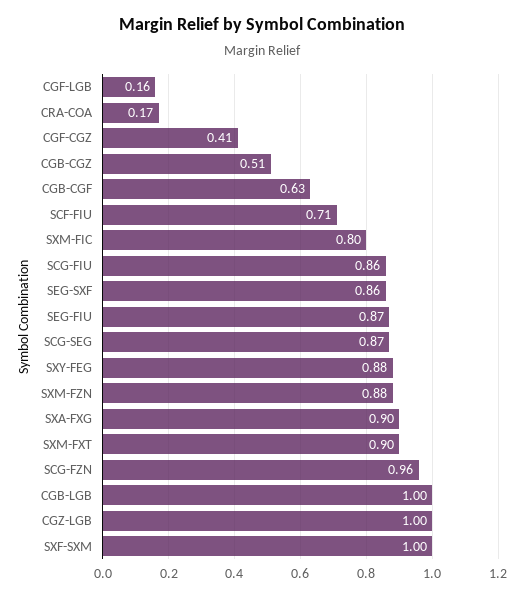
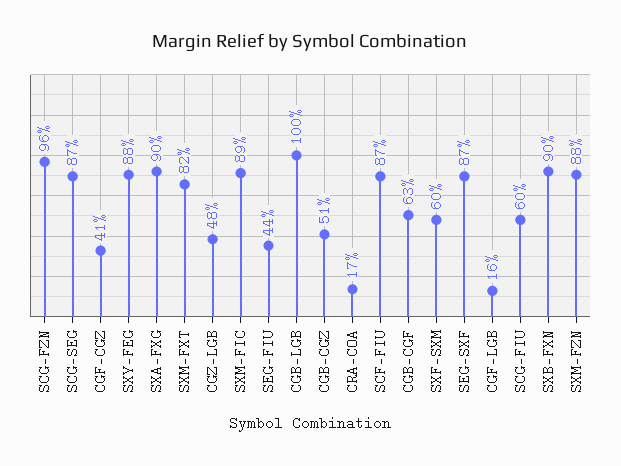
  {
    "CGF-LGB": 0.16,
    "CRA-COA": 0.17,
    "CGF-CGZ": 0.41,
    "CGB-CGZ": 0.51,
    "CGB-CGF": 0.63,
-   "SCF-FIU": 0.71,
+   "SCF-FIU": 0.87,
-   "SXM-FIC": 0.8,
+   "SXM-FIC": 0.89,
-   "SCG-FIU": 0.86,
+   "SCG-FIU": 0.6,
-   "SEG-SXF": 0.86,
+   "SEG-SXF": 0.87,
-   "SEG-FIU": 0.87,
+   "SEG-FIU": 0.44,
    "SCG-SEG": 0.87,
    "SXY-FEG": 0.88,
    "SXM-FZN": 0.88,
    "SXA-FXG": 0.9,
-   "SXM-FXT": 0.9,
+   "SXM-FXT": 0.82,
    "SCG-FZN": 0.96,
    "CGB-LGB": 1,
-   "CGZ-LGB": 1,
+   "CGZ-LGB": 0.48,
-   "SXF-SXM": 1
+   "SXF-SXM": 0.6,
+   "SXB-FXN": 0.9
  }

